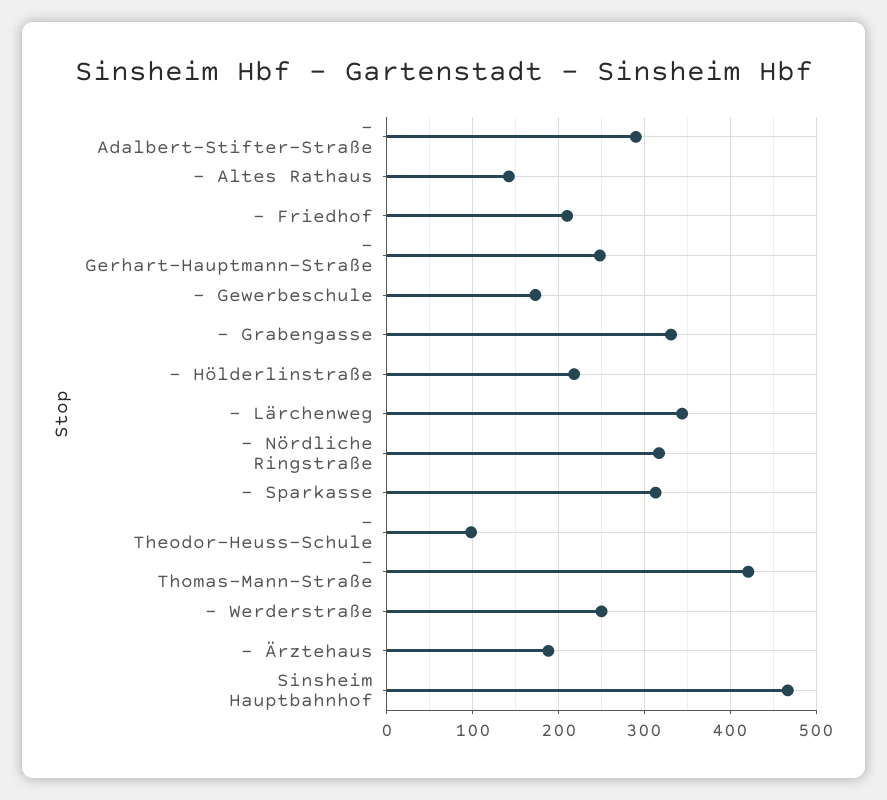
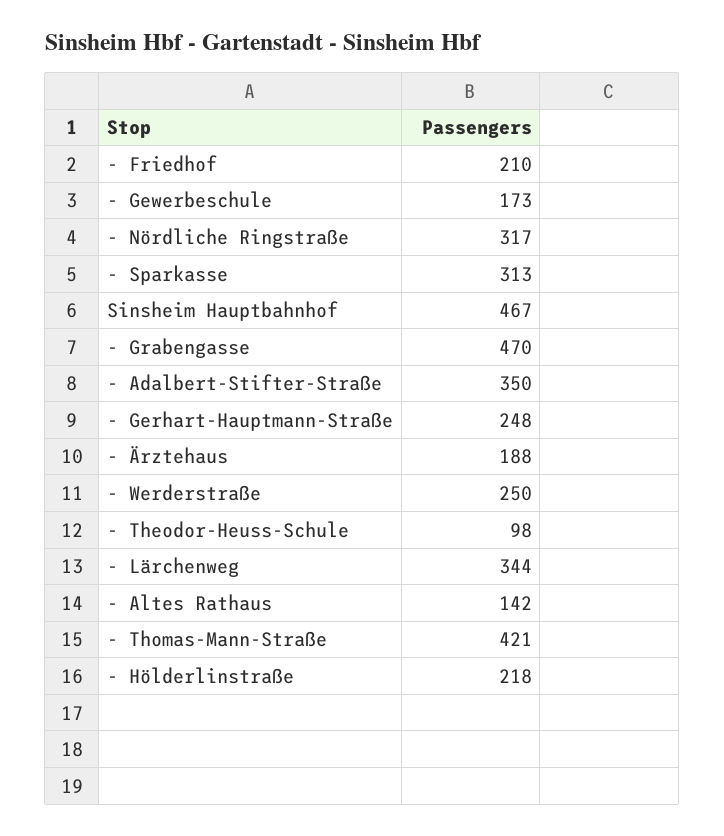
  {
-   "- Adalbert-Stifter-Straße": 290,
+   "- Adalbert-Stifter-Straße": 350,
    "- Altes Rathaus": 142,
    "- Friedhof": 210,
    "- Gerhart-Hauptmann-Straße": 248,
    "- Gewerbeschule": 173,
-   "- Grabengasse": 330,
+   "- Grabengasse": 470,
    "- Hölderlinstraße": 218,
    "- Lärchenweg": 344,
    "- Nördliche Ringstraße": 317,
    "- Sparkasse": 313,
    "- Theodor-Heuss-Schule": 98,
    "- Thomas-Mann-Straße": 421,
    "- Werderstraße": 250,
    "- Ärztehaus": 188,
    "Sinsheim Hauptbahnhof": 467
  }

